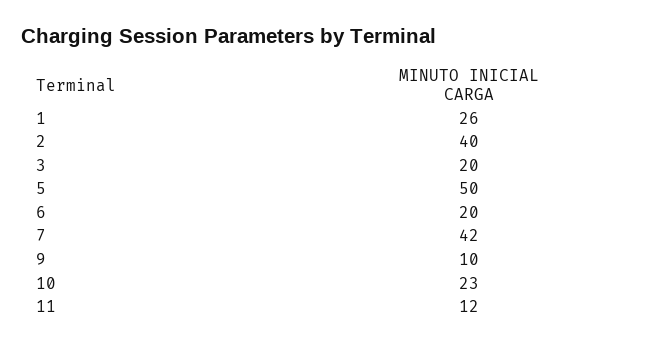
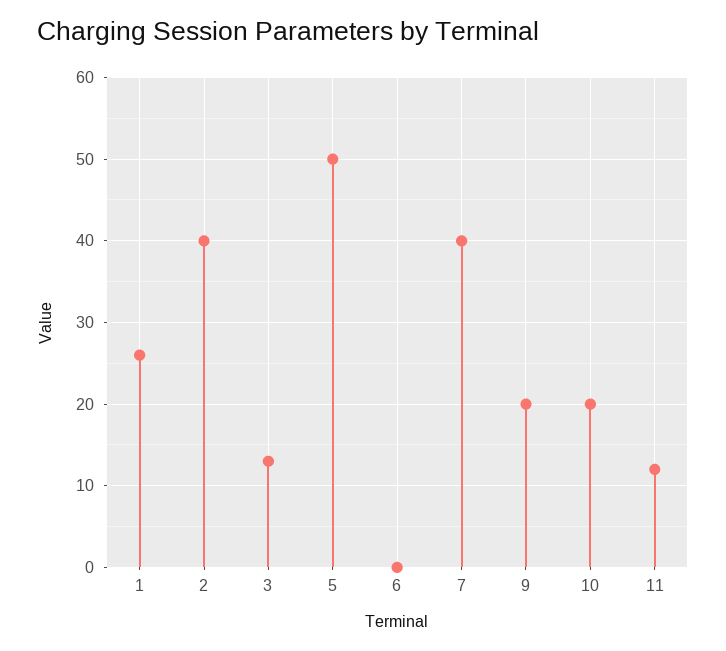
  {
    "1": 26,
    "2": 40,
-   "3": 20,
+   "3": 13,
    "5": 50,
-   "6": 20,
+   "6": 0,
-   "7": 42,
+   "7": 40,
-   "9": 10,
+   "9": 20,
-   "10": 23,
+   "10": 20,
    "11": 12
  }

